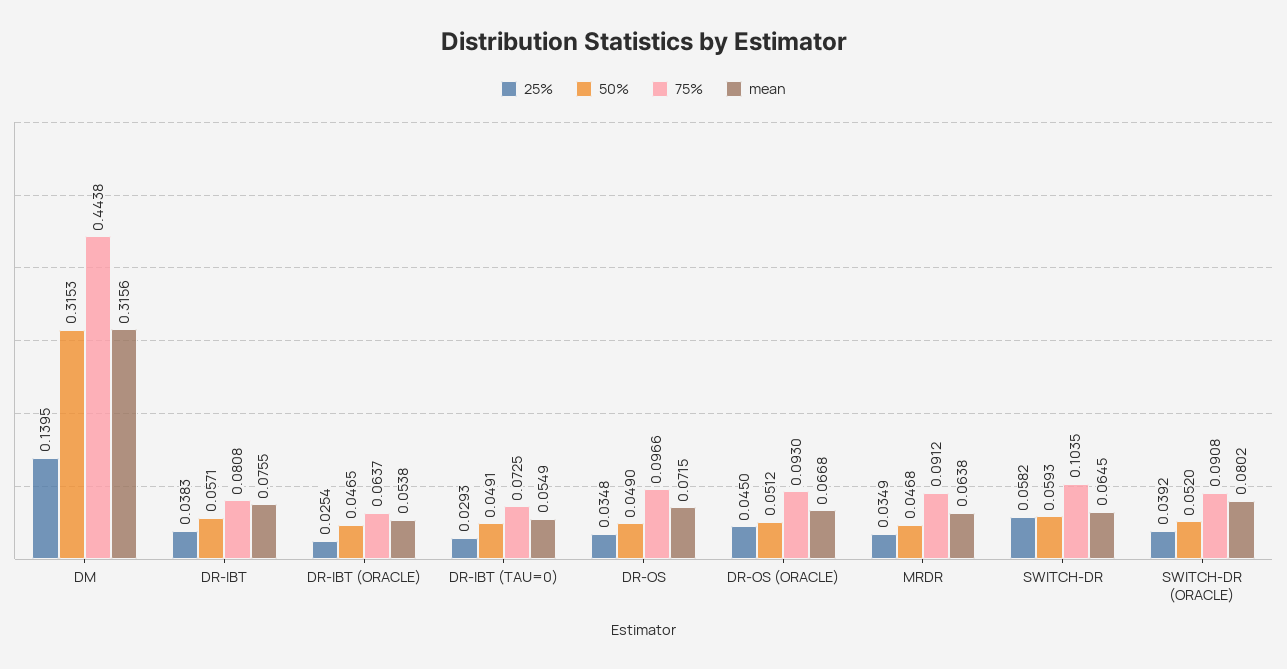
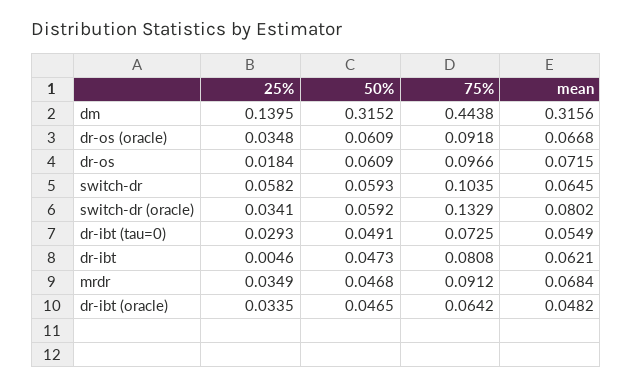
  {
    "25%": {
      "DM": 0.1395,
-     "DR-IBT": 0.0383,
+     "DR-IBT": 0.0046,
-     "DR-IBT (ORACLE)": 0.0254,
+     "DR-IBT (ORACLE)": 0.0335,
      "DR-IBT (TAU=0)": 0.0293,
-     "DR-OS": 0.0348,
+     "DR-OS": 0.0184,
-     "DR-OS (ORACLE)": 0.045,
+     "DR-OS (ORACLE)": 0.0348,
      "MRDR": 0.0349,
      "SWITCH-DR": 0.0582,
-     "SWITCH-DR (ORACLE)": 0.0392
+     "SWITCH-DR (ORACLE)": 0.0341
    },
    "50%": {
-     "DM": 0.3153,
+     "DM": 0.3152,
-     "DR-IBT": 0.0571,
+     "DR-IBT": 0.0473,
      "DR-IBT (ORACLE)": 0.0465,
      "DR-IBT (TAU=0)": 0.0491,
-     "DR-OS": 0.049,
+     "DR-OS": 0.0609,
-     "DR-OS (ORACLE)": 0.0512,
+     "DR-OS (ORACLE)": 0.0609,
      "MRDR": 0.0468,
      "SWITCH-DR": 0.0593,
-     "SWITCH-DR (ORACLE)": 0.052
+     "SWITCH-DR (ORACLE)": 0.0592
    },
    "75%": {
      "DM": 0.4438,
      "DR-IBT": 0.0808,
-     "DR-IBT (ORACLE)": 0.0637,
+     "DR-IBT (ORACLE)": 0.0642,
      "DR-IBT (TAU=0)": 0.0725,
      "DR-OS": 0.0966,
-     "DR-OS (ORACLE)": 0.093,
+     "DR-OS (ORACLE)": 0.0918,
      "MRDR": 0.0912,
      "SWITCH-DR": 0.1035,
-     "SWITCH-DR (ORACLE)": 0.0908
+     "SWITCH-DR (ORACLE)": 0.1329
    },
    "mean": {
      "DM": 0.3156,
-     "DR-IBT": 0.0755,
+     "DR-IBT": 0.0621,
-     "DR-IBT (ORACLE)": 0.0538,
+     "DR-IBT (ORACLE)": 0.0482,
      "DR-IBT (TAU=0)": 0.0549,
      "DR-OS": 0.0715,
      "DR-OS (ORACLE)": 0.0668,
-     "MRDR": 0.0638,
+     "MRDR": 0.0684,
      "SWITCH-DR": 0.0645,
      "SWITCH-DR (ORACLE)": 0.0802
    }
  }

